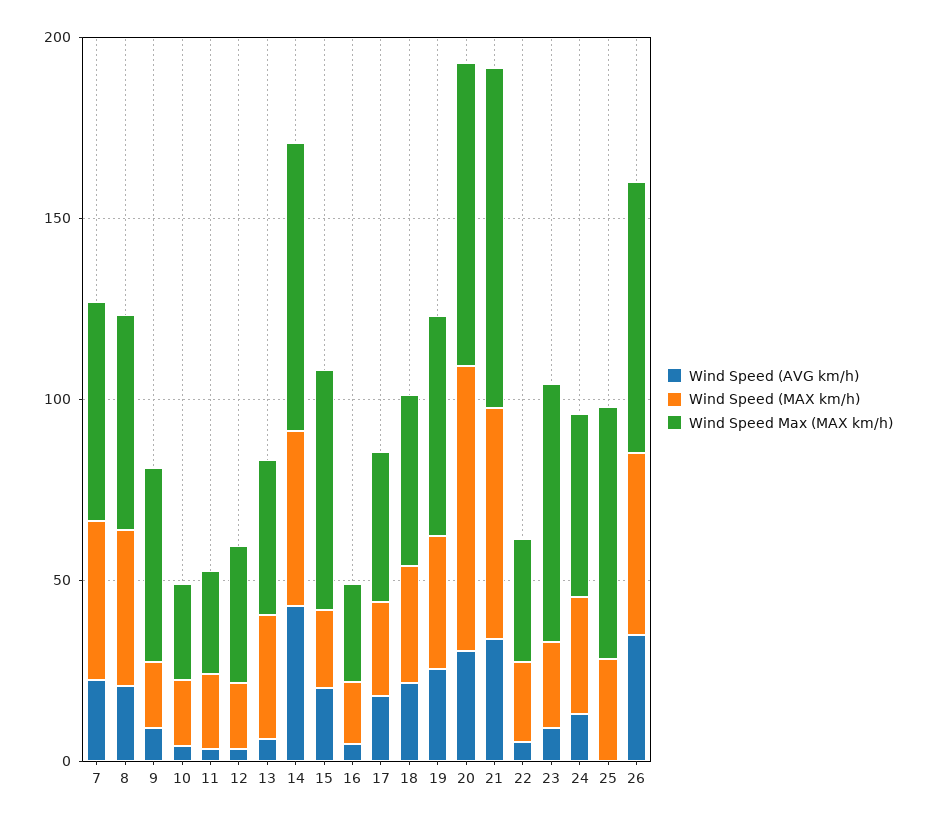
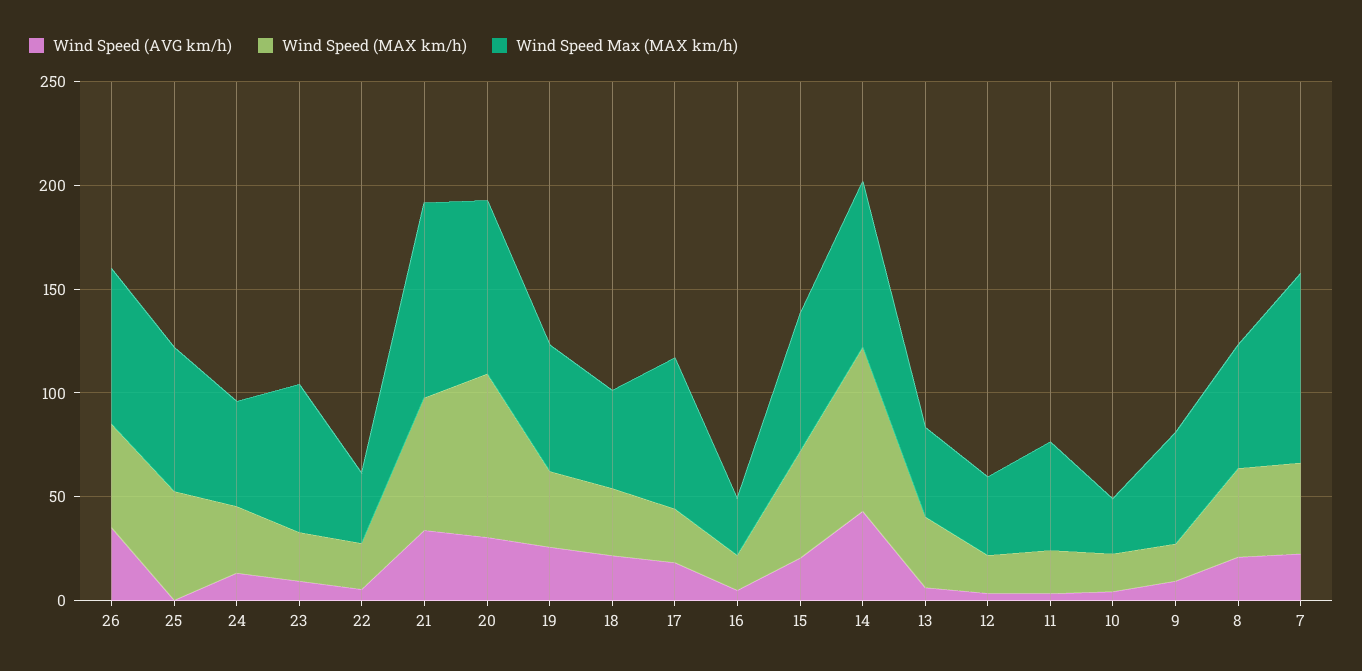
  {
    "Wind Speed (AVG km/h)": {
      "7": 20,
      "8": 20,
      "9": 10,
      "10": 0,
      "11": 0,
      "12": 0,
      "13": 10,
      "14": 40,
      "15": 20,
      "16": 0,
      "17": 20,
      "18": 20,
      "19": 30,
      "20": 30,
      "21": 30,
      "22": 10,
      "23": 10,
      "24": 10,
      "25": 0,
      "26": 40
    },
    "Wind Speed (MAX km/h)": {
      "7": 40,
      "8": 40,
      "9": 20,
      "10": 20,
      "11": 20,
      "12": 20,
      "13": 30,
-     "14": 50,
+     "14": 80,
-     "15": 20,
+     "15": 50,
      "16": 20,
      "17": 30,
      "18": 30,
      "19": 40,
      "20": 80,
      "21": 60,
      "22": 20,
      "23": 20,
      "24": 30,
-     "25": 30,
+     "25": 50,
      "26": 50
    },
    "Wind Speed Max (MAX km/h)": {
-     "7": 60,
+     "7": 90,
      "8": 60,
      "9": 50,
      "10": 30,
-     "11": 30,
+     "11": 50,
      "12": 40,
      "13": 40,
      "14": 80,
      "15": 70,
      "16": 30,
-     "17": 40,
+     "17": 70,
      "18": 50,
      "19": 60,
      "20": 80,
      "21": 90,
      "22": 30,
      "23": 70,
      "24": 50,
      "25": 70,
      "26": 80
    }
  }

